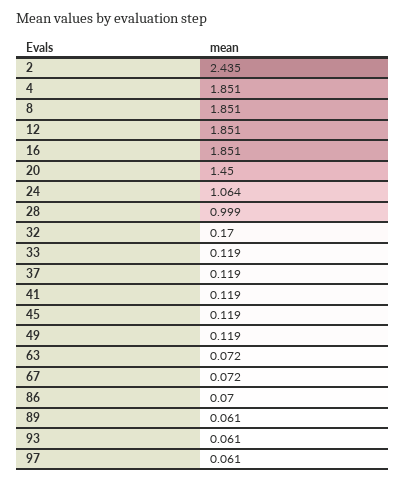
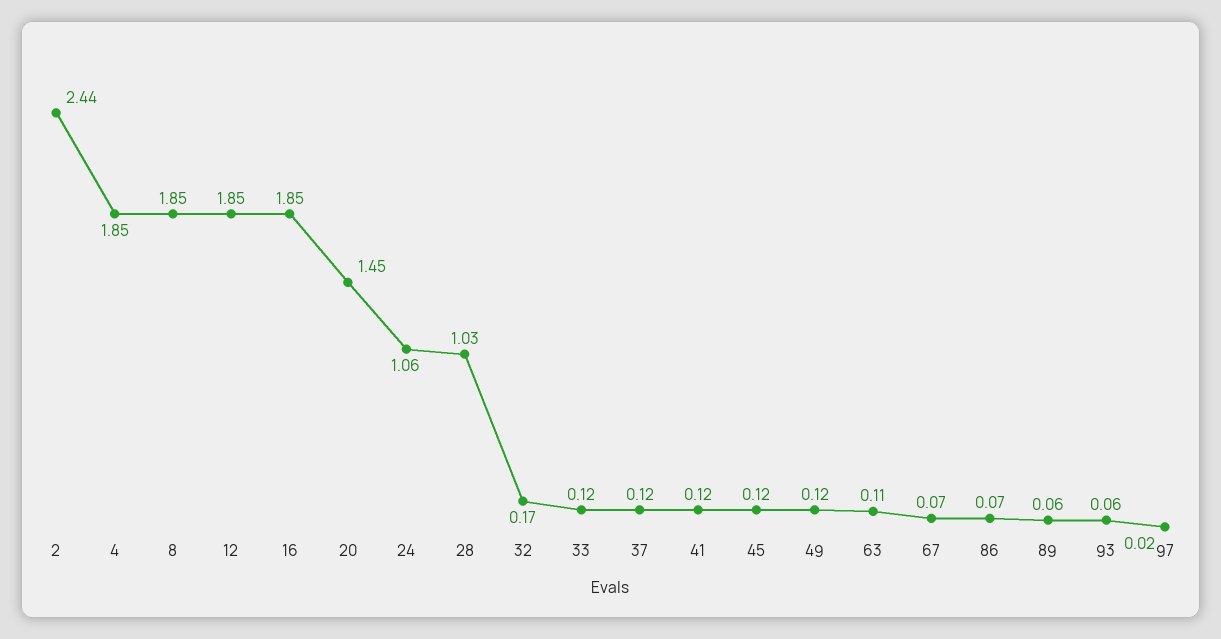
  {
    "2": 2.435,
    "4": 1.851,
    "8": 1.851,
    "12": 1.851,
    "16": 1.851,
    "20": 1.45,
    "24": 1.064,
-   "28": 0.999,
+   "28": 1.03,
    "32": 0.17,
    "33": 0.119,
    "37": 0.119,
    "41": 0.119,
    "45": 0.119,
    "49": 0.119,
-   "63": 0.072,
+   "63": 0.11,
    "67": 0.072,
    "86": 0.07,
    "89": 0.061,
    "93": 0.061,
-   "97": 0.061
+   "97": 0.02
  }

